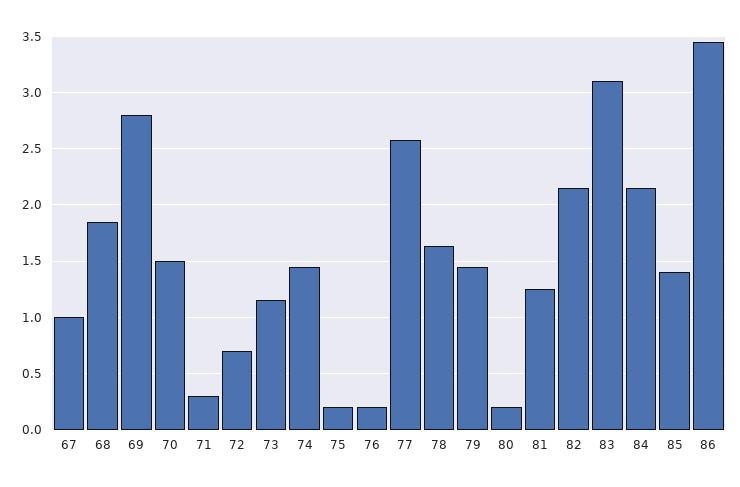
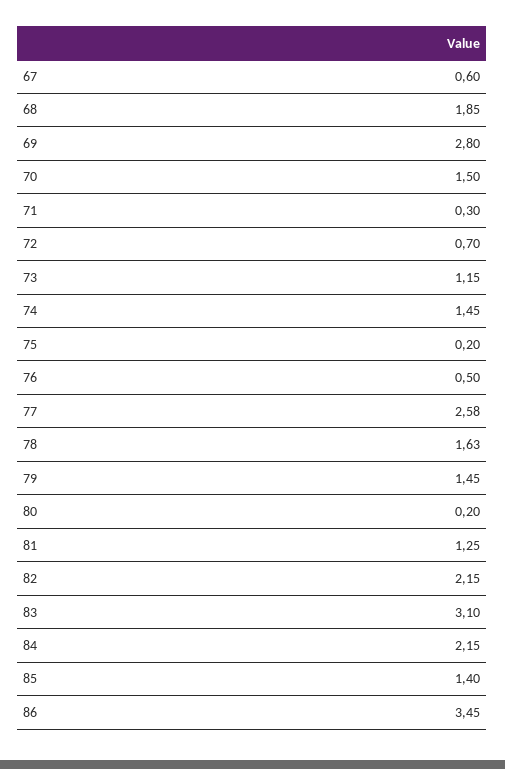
  {
-   "67": 1,
+   "67": 0.6,
    "68": 1.85,
    "69": 2.8,
    "70": 1.5,
    "71": 0.3,
    "72": 0.7,
    "73": 1.15,
    "74": 1.45,
    "75": 0.2,
-   "76": 0.2,
+   "76": 0.5,
    "77": 2.58,
    "78": 1.63,
    "79": 1.45,
    "80": 0.2,
    "81": 1.25,
    "82": 2.15,
    "83": 3.1,
    "84": 2.15,
    "85": 1.4,
    "86": 3.45
  }

